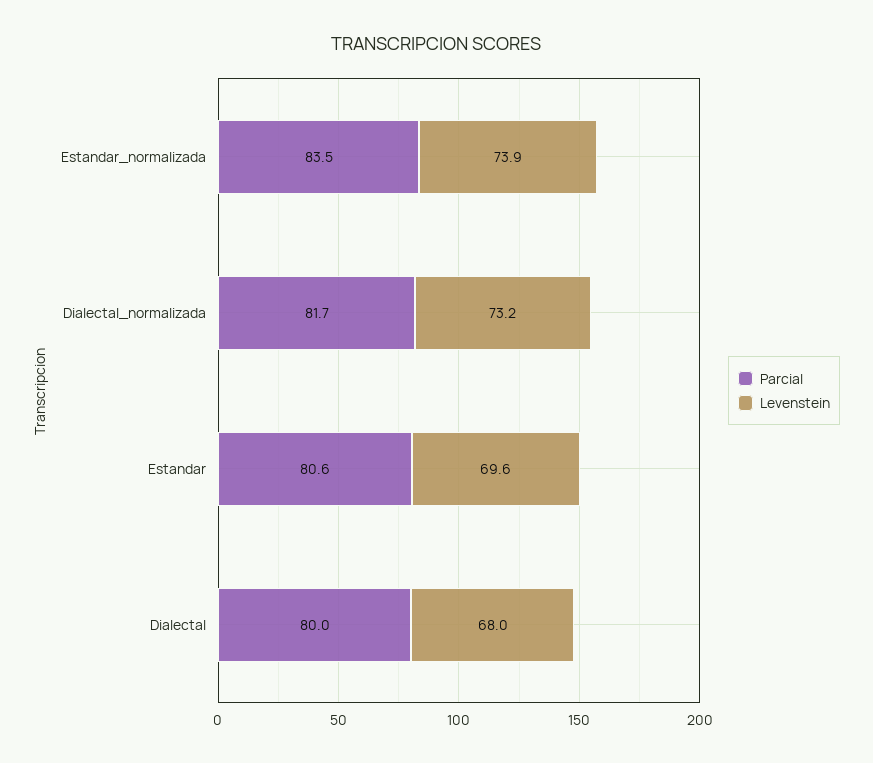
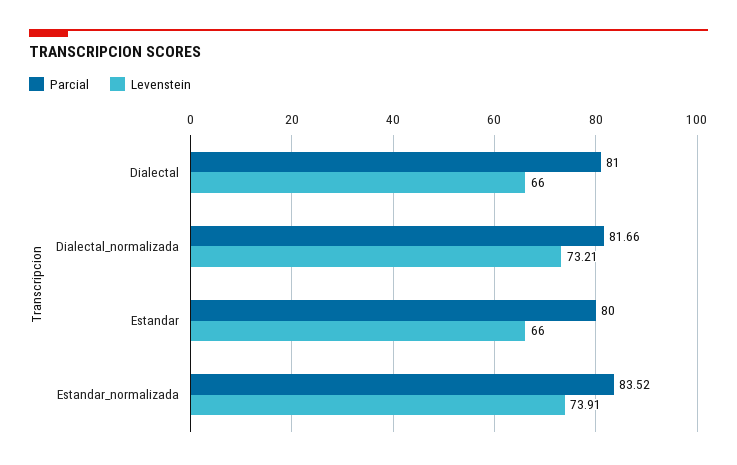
  {
    "Parcial": {
      "Estandar_normalizada": 83.52,
      "Dialectal_normalizada": 81.66,
-     "Estandar": 80.6,
+     "Estandar": 80,
-     "Dialectal": 80
+     "Dialectal": 81
    },
    "Levenstein": {
      "Estandar_normalizada": 73.91,
      "Dialectal_normalizada": 73.21,
-     "Estandar": 69.6,
+     "Estandar": 66,
-     "Dialectal": 68
+     "Dialectal": 66
    }
  }

